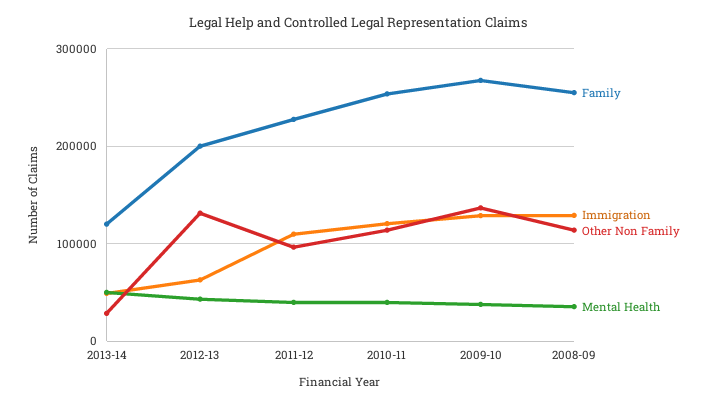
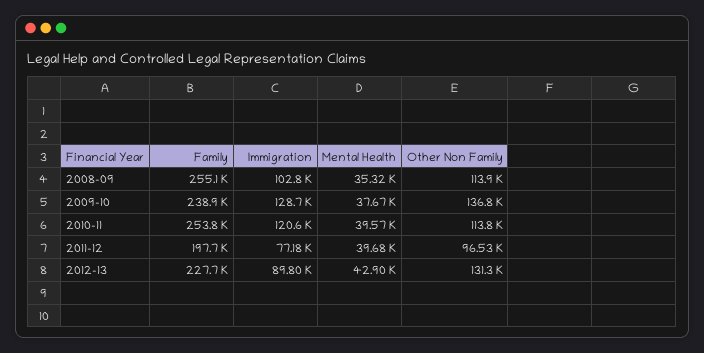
  {
    "Family": {
-     "2013-14": 120000,
-     "2012-13": 200000,
+     "2012-13": 227700,
-     "2011-12": 230000,
+     "2011-12": 197700,
      "2010-11": 253800,
-     "2009-10": 270000,
+     "2009-10": 238900,
      "2008-09": 255100
    },
    "Immigration": {
-     "2013-14": 50000,
-     "2012-13": 60000,
+     "2012-13": 89800,
-     "2011-12": 110000,
+     "2011-12": 77180,
      "2010-11": 120600,
      "2009-10": 128700,
-     "2008-09": 130000
+     "2008-09": 102800
    },
    "Other Non Family": {
-     "2013-14": 30000,
      "2012-13": 131300,
      "2011-12": 96530,
      "2010-11": 113800,
      "2009-10": 136800,
      "2008-09": 113900
    },
    "Mental Health": {
-     "2013-14": 50000,
      "2012-13": 42900,
      "2011-12": 39680,
      "2010-11": 39570,
      "2009-10": 37670,
      "2008-09": 35320
    }
  }

